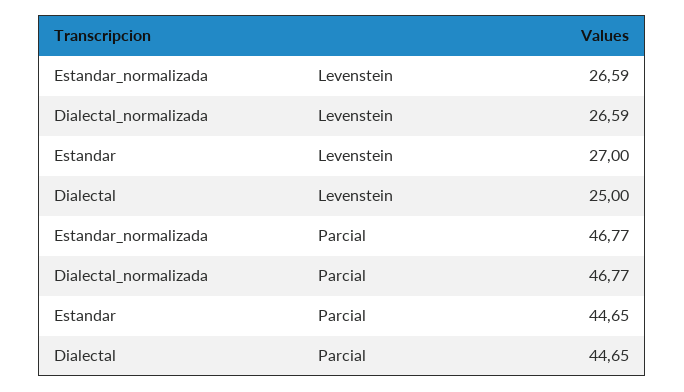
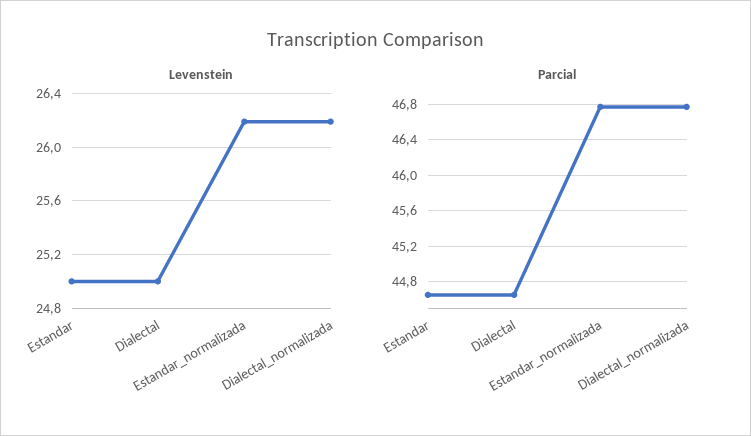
  {
    "Levenstein": {
-     "Estandar_normalizada": 26.59,
+     "Estandar_normalizada": 26.2,
-     "Dialectal_normalizada": 26.59,
+     "Dialectal_normalizada": 26.2,
-     "Estandar": 27,
+     "Estandar": 25,
      "Dialectal": 25
    },
    "Parcial": {
      "Estandar_normalizada": 46.77,
      "Dialectal_normalizada": 46.77,
      "Estandar": 44.65,
      "Dialectal": 44.65
    }
  }

